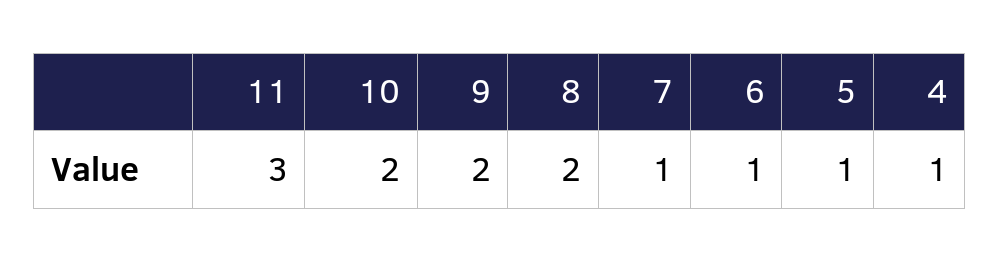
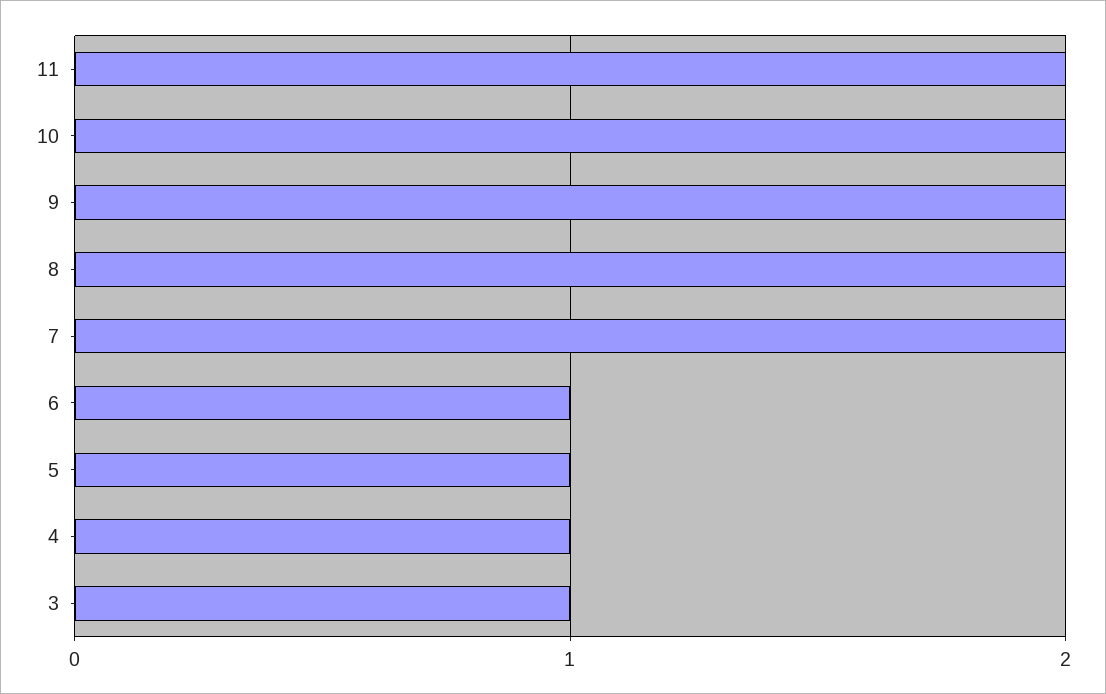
  {
-   "11": 3,
+   "11": 2,
    "10": 2,
    "9": 2,
    "8": 2,
-   "7": 1,
+   "7": 2,
    "6": 1,
    "5": 1,
-   "4": 1
+   "4": 1,
+   "3": 1
  }

